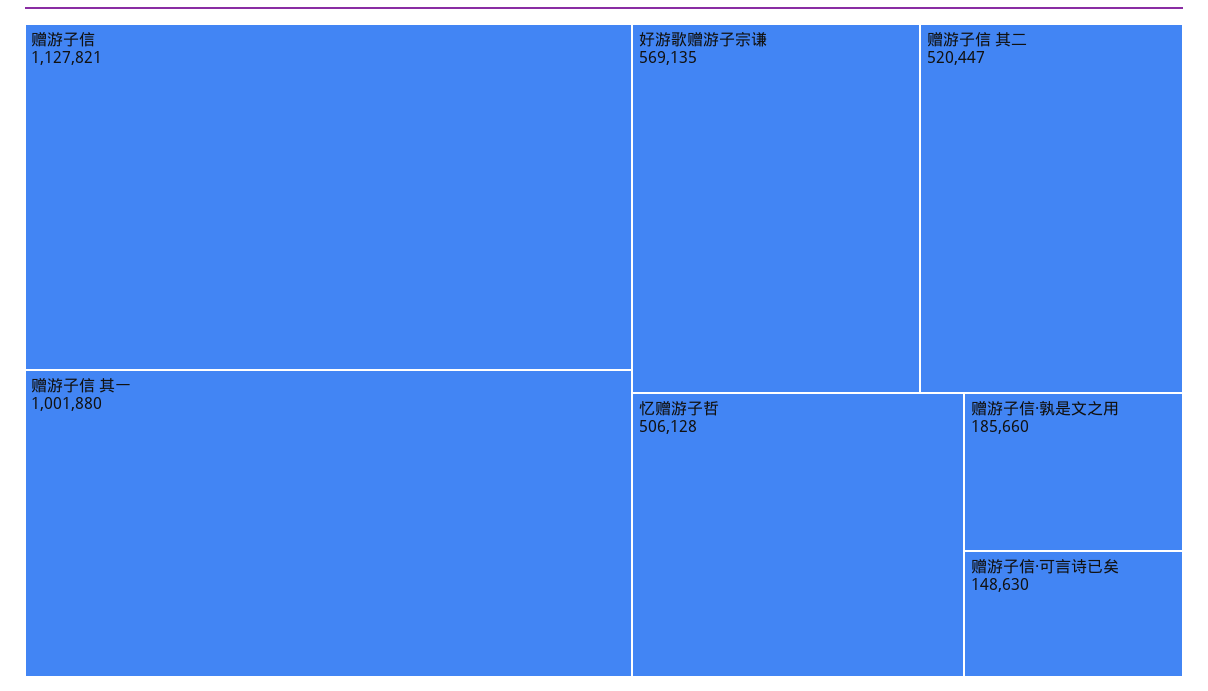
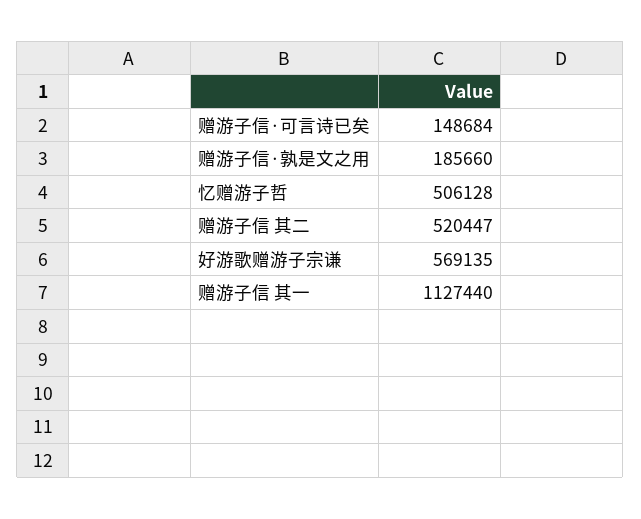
  {
-   "赠游子信": 1127821,
-   "赠游子信 其一": 1001880,
+   "赠游子信 其一": 1127440,
    "好游歌赠游子宗谦": 569135,
    "赠游子信 其二": 520447,
    "忆赠游子哲": 506128,
    "赠游子信·孰是文之用": 185660,
-   "赠游子信·可言诗已矣": 148630
+   "赠游子信·可言诗已矣": 148684
  }

